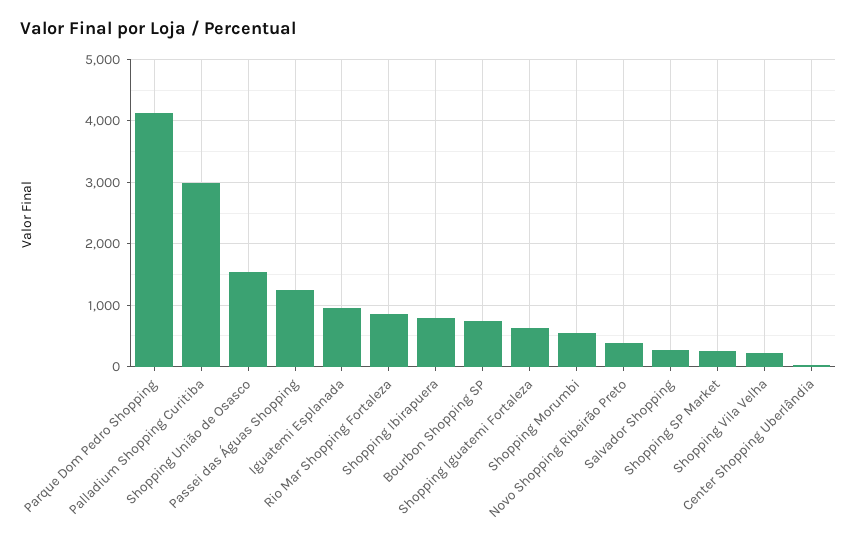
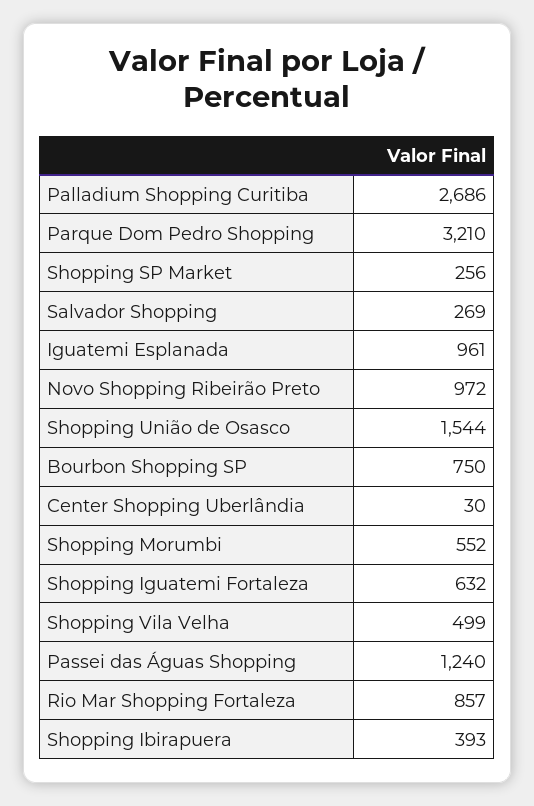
  {
-   "Parque Dom Pedro Shopping": 4100,
+   "Parque Dom Pedro Shopping": 3210,
-   "Palladium Shopping Curitiba": 3000,
+   "Palladium Shopping Curitiba": 2686,
    "Shopping União de Osasco": 1544,
    "Passei das Águas Shopping": 1240,
    "Iguatemi Esplanada": 961,
    "Rio Mar Shopping Fortaleza": 857,
-   "Shopping Ibirapuera": 800,
+   "Shopping Ibirapuera": 393,
    "Bourbon Shopping SP": 750,
    "Shopping Iguatemi Fortaleza": 632,
    "Shopping Morumbi": 552,
-   "Novo Shopping Ribeirão Preto": 400,
+   "Novo Shopping Ribeirão Preto": 972,
    "Salvador Shopping": 269,
    "Shopping SP Market": 256,
-   "Shopping Vila Velha": 200,
+   "Shopping Vila Velha": 499,
    "Center Shopping Uberlândia": 30
  }

